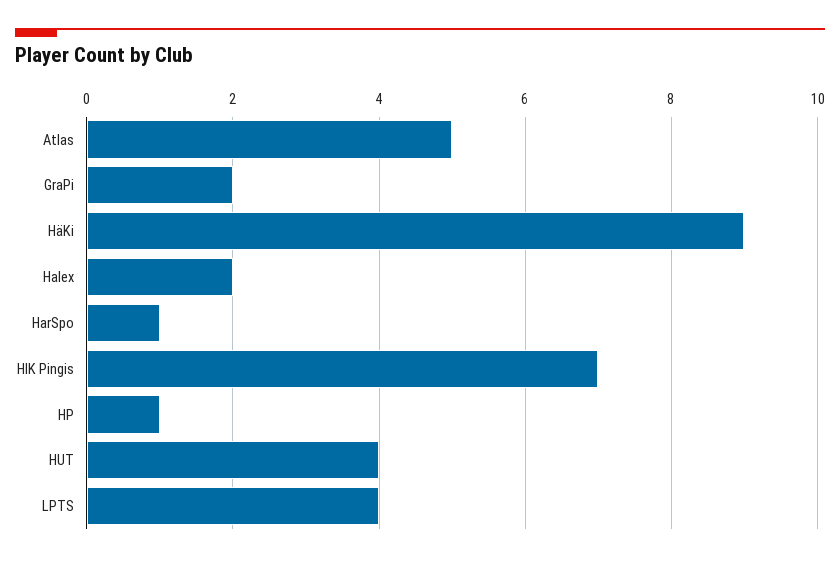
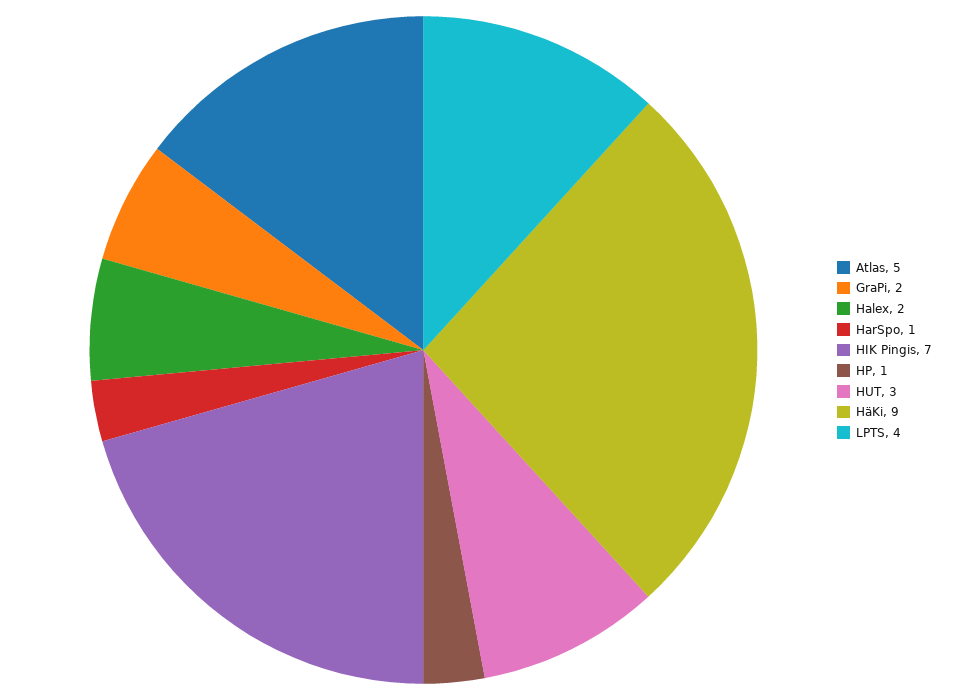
  {
    "Atlas": 5,
    "GraPi": 2,
    "HäKi": 9,
    "Halex": 2,
    "HarSpo": 1,
    "HIK Pingis": 7,
    "HP": 1,
-   "HUT": 4,
+   "HUT": 3,
    "LPTS": 4
  }

